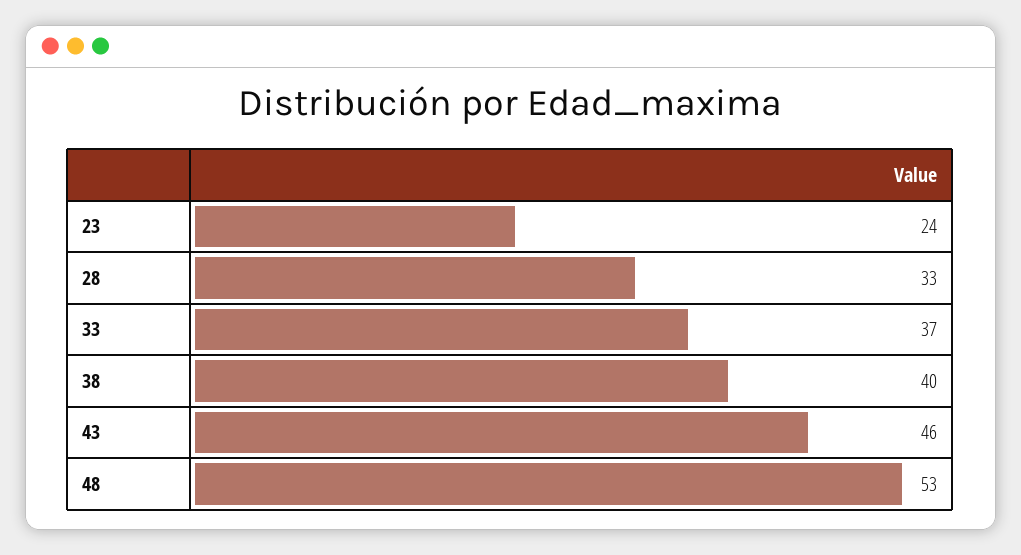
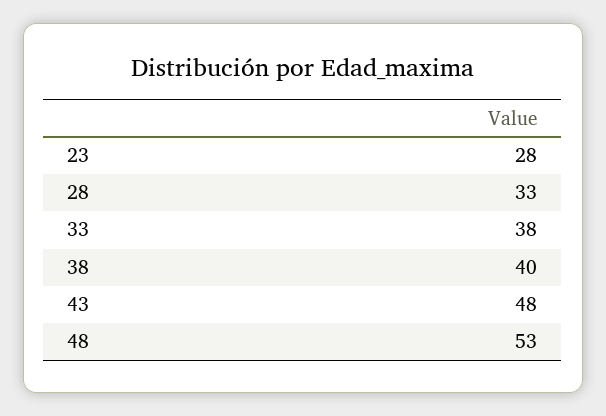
  {
-   "23": 24,
+   "23": 28,
    "28": 33,
-   "33": 37,
+   "33": 38,
    "38": 40,
-   "43": 46,
+   "43": 48,
    "48": 53
  }

